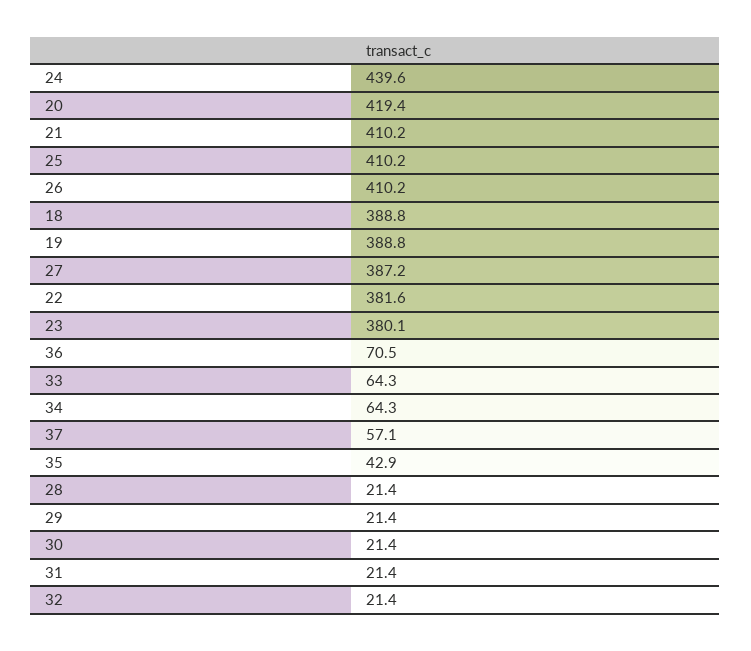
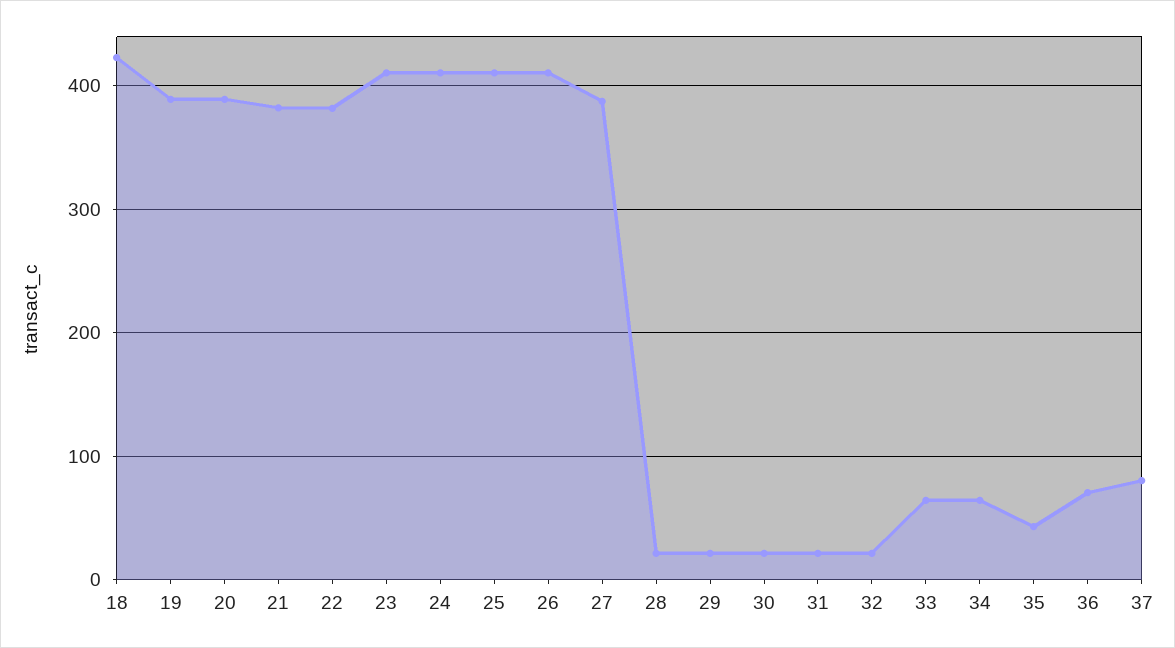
  {
-   "24": 439.6,
+   "24": 410,
-   "20": 419.4,
+   "20": 390,
-   "21": 410.2,
+   "21": 380,
    "25": 410.2,
    "26": 410.2,
-   "18": 388.8,
+   "18": 420,
    "19": 388.8,
    "27": 387.2,
    "22": 381.6,
-   "23": 380.1,
+   "23": 410,
    "36": 70.5,
    "33": 64.3,
    "34": 64.3,
-   "37": 57.1,
+   "37": 80,
    "35": 42.9,
    "28": 21.4,
    "29": 21.4,
    "30": 21.4,
    "31": 21.4,
    "32": 21.4
  }

